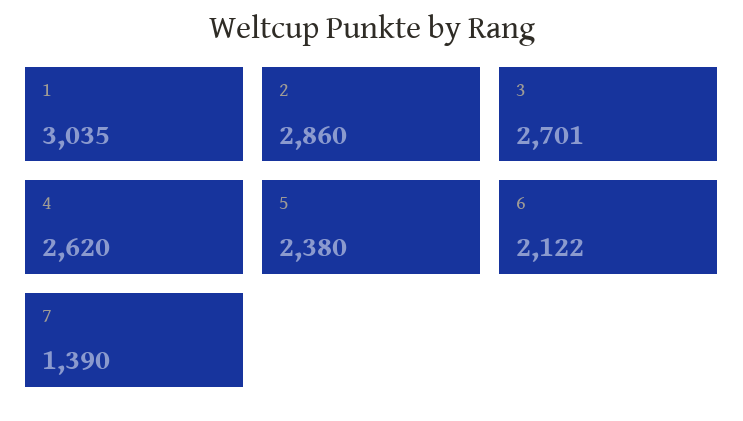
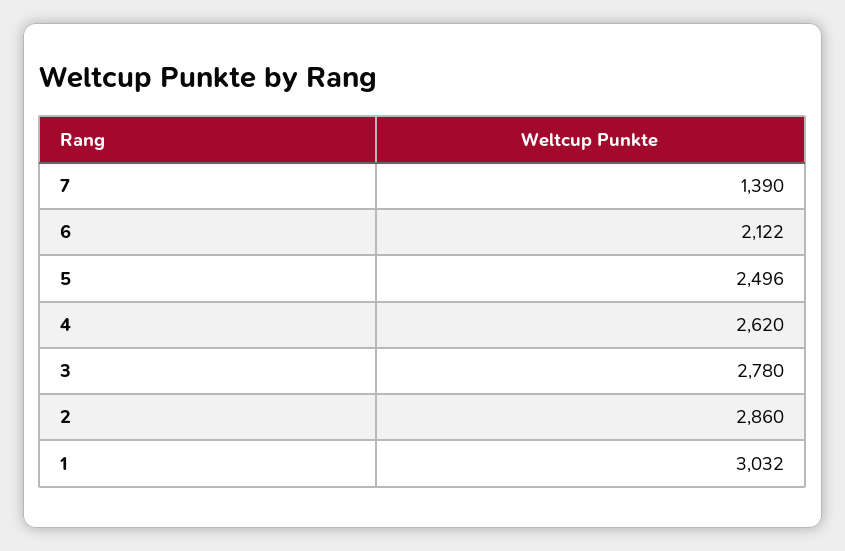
  {
-   "1": 3035,
+   "1": 3032,
    "2": 2860,
-   "3": 2701,
+   "3": 2780,
    "4": 2620,
-   "5": 2380,
+   "5": 2496,
    "6": 2122,
    "7": 1390
  }

